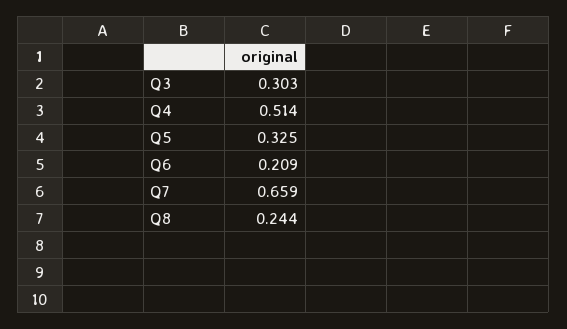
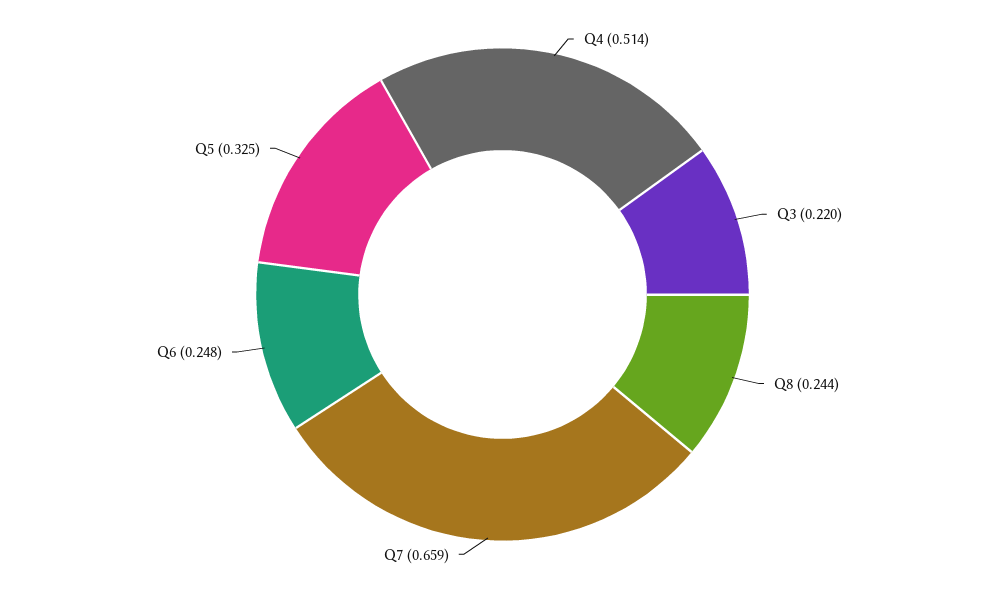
  {
-   "Q3": 0.303,
+   "Q3": 0.22,
    "Q4": 0.514,
    "Q5": 0.325,
-   "Q6": 0.209,
+   "Q6": 0.248,
    "Q7": 0.659,
    "Q8": 0.244
  }

